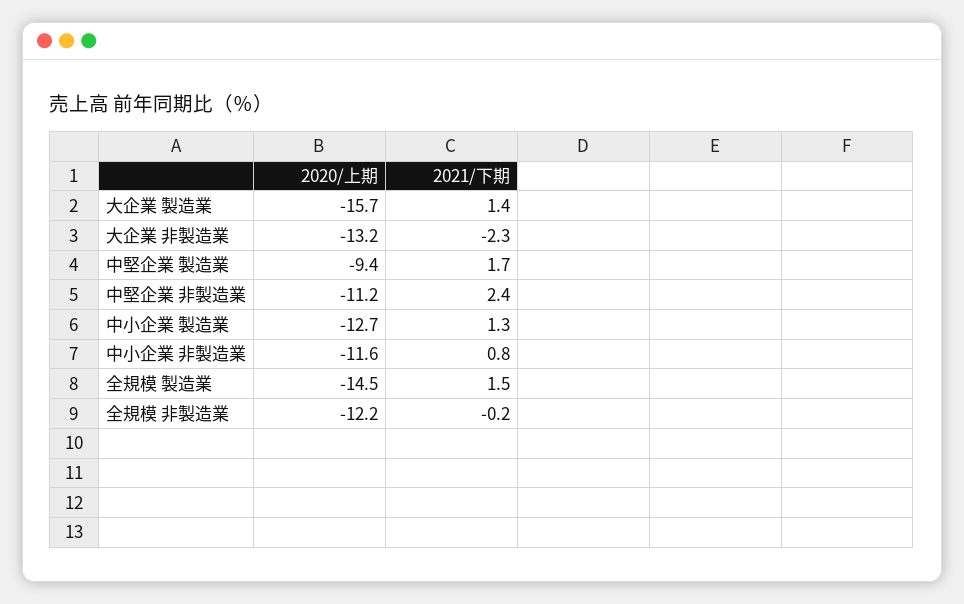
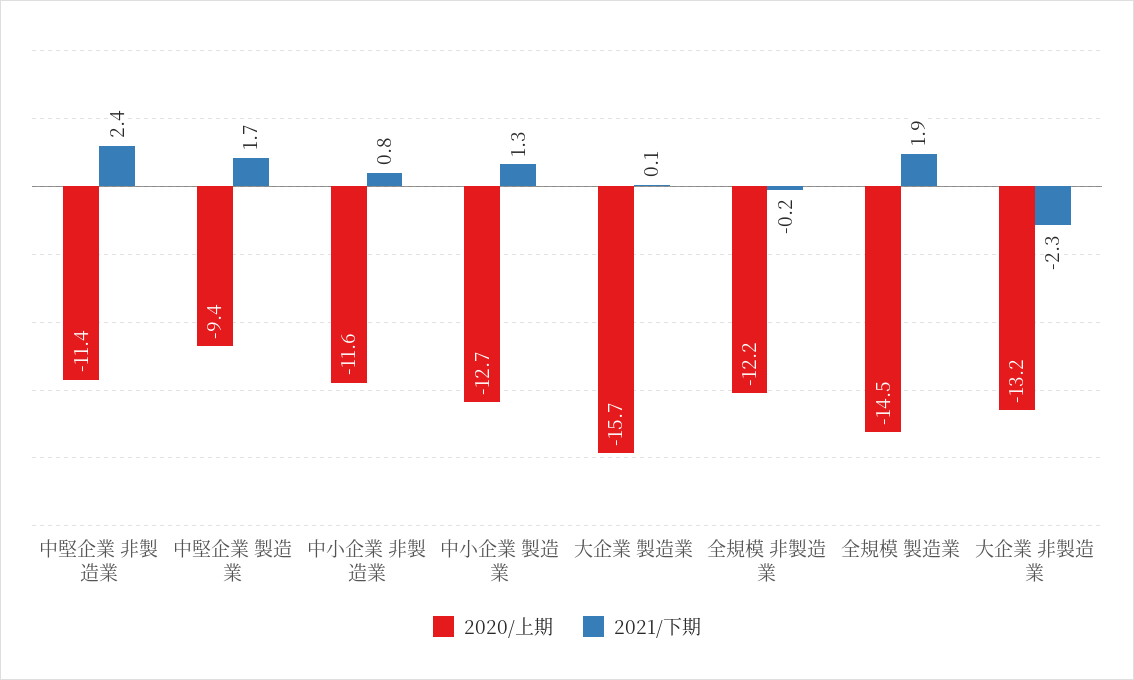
  {
    "2020/上期": {
      "大企業 製造業": -15.7,
      "大企業 非製造業": -13.2,
      "中堅企業 製造業": -9.4,
-     "中堅企業 非製造業": -11.2,
+     "中堅企業 非製造業": -11.4,
      "中小企業 製造業": -12.7,
      "中小企業 非製造業": -11.6,
      "全規模 製造業": -14.5,
      "全規模 非製造業": -12.2
    },
    "2021/下期": {
-     "大企業 製造業": 1.4,
+     "大企業 製造業": 0.1,
      "大企業 非製造業": -2.3,
      "中堅企業 製造業": 1.7,
      "中堅企業 非製造業": 2.4,
      "中小企業 製造業": 1.3,
      "中小企業 非製造業": 0.8,
-     "全規模 製造業": 1.5,
+     "全規模 製造業": 1.9,
      "全規模 非製造業": -0.2
    }
  }

